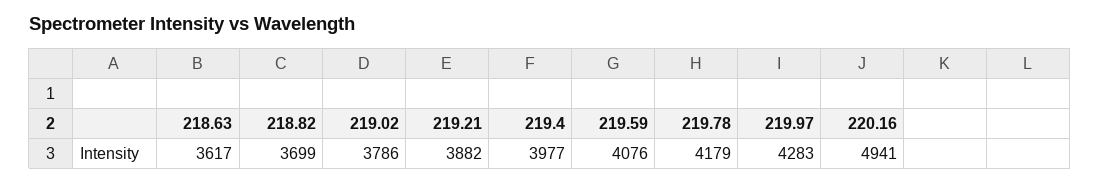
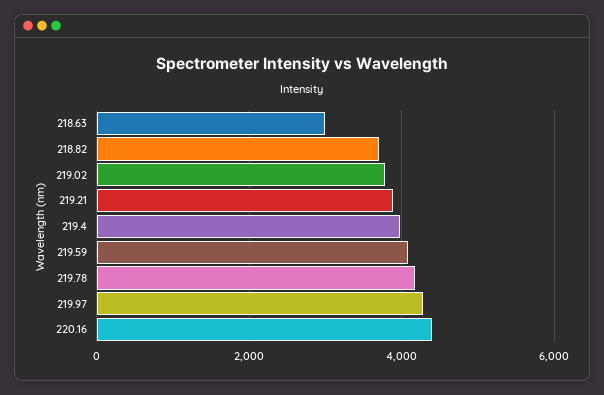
  {
-   "218.63": 3617,
+   "218.63": 3000,
    "218.82": 3699,
    "219.02": 3786,
    "219.21": 3882,
    "219.4": 3977,
    "219.59": 4076,
    "219.78": 4179,
    "219.97": 4283,
-   "220.16": 4941
+   "220.16": 4400
  }

